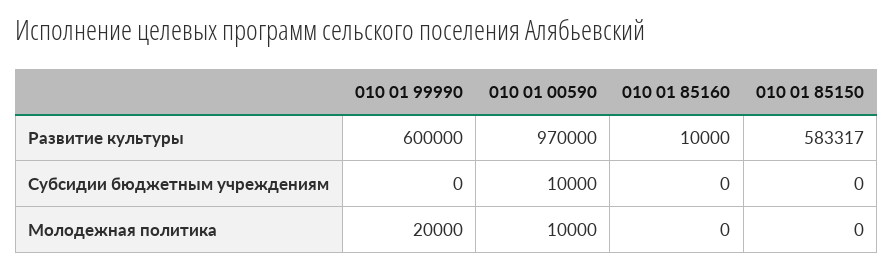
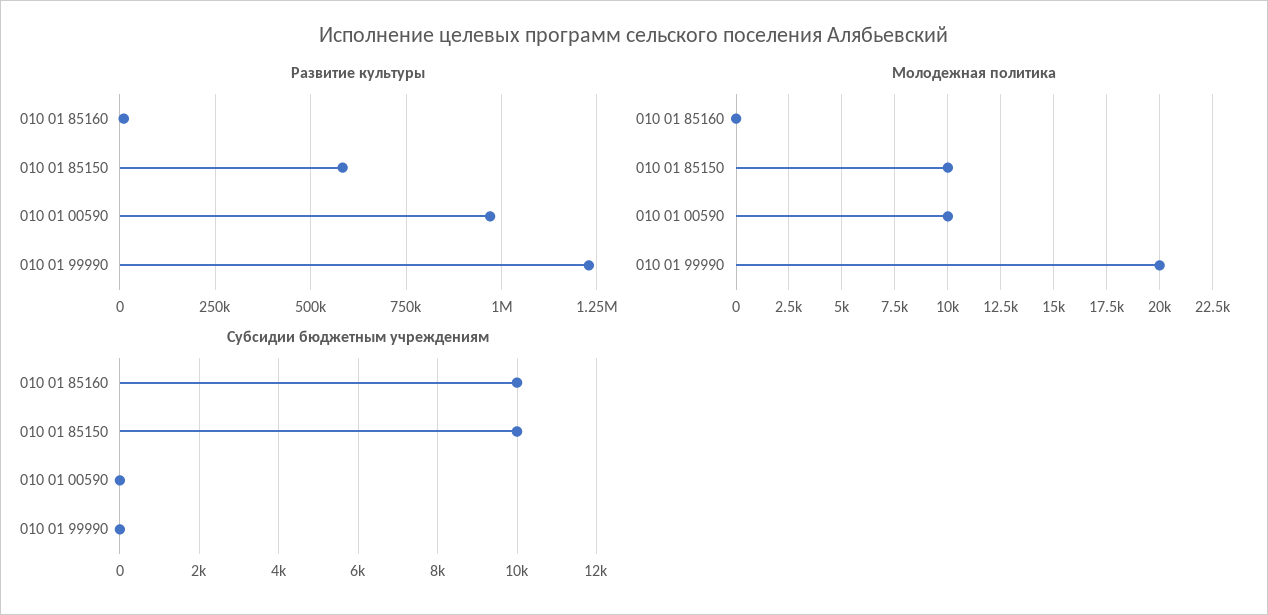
  {
    "Развитие культуры": {
-     "010 01 99990": 600000,
+     "010 01 99990": 1225000,
      "010 01 00590": 970000,
      "010 01 85160": 10000,
      "010 01 85150": 583317
    },
    "Субсидии бюджетным учреждениям": {
      "010 01 99990": 0,
-     "010 01 00590": 10000,
+     "010 01 00590": 0,
-     "010 01 85160": 0,
+     "010 01 85160": 10000,
-     "010 01 85150": 0
+     "010 01 85150": 10000
    },
    "Молодежная политика": {
      "010 01 99990": 20000,
      "010 01 00590": 10000,
      "010 01 85160": 0,
-     "010 01 85150": 0
+     "010 01 85150": 10000
    }
  }

